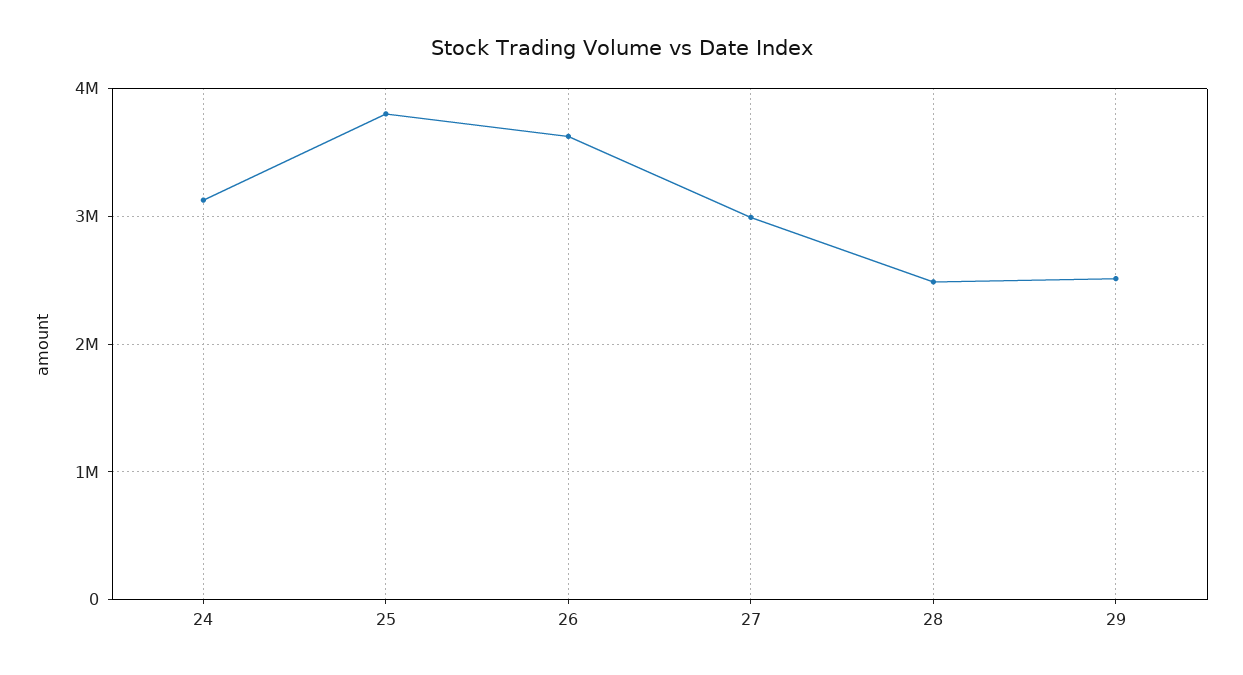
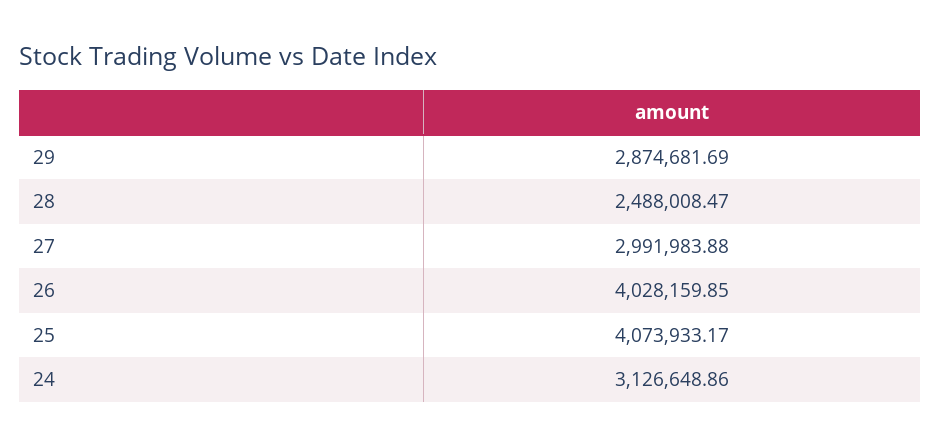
  {
    "24": 3126648.86,
-   "25": 3800000,
+   "25": 4073933.17,
-   "26": 3600000,
+   "26": 4028159.85,
    "27": 2991983.88,
    "28": 2488008.47,
-   "29": 2500000
+   "29": 2874681.69
  }

